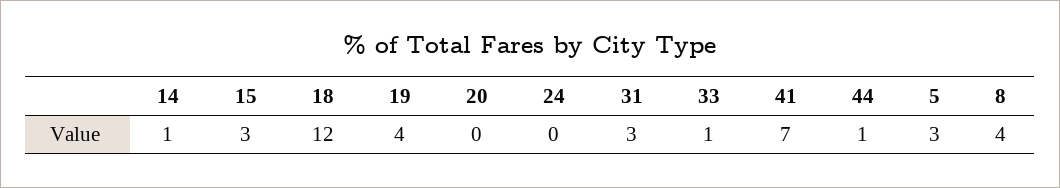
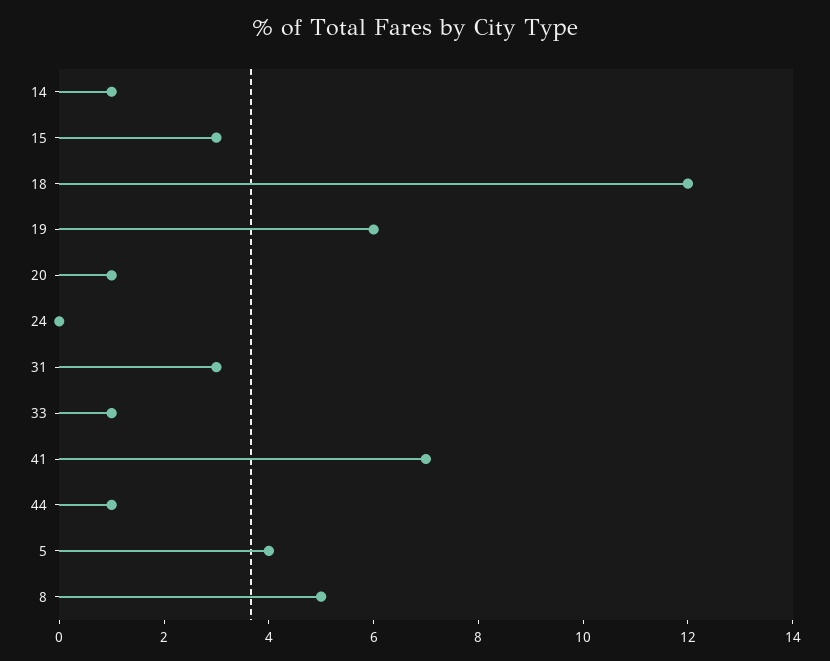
  {
    "14": 1,
    "15": 3,
    "18": 12,
-   "19": 4,
+   "19": 6,
-   "20": 0,
+   "20": 1,
    "24": 0,
    "31": 3,
    "33": 1,
    "41": 7,
    "44": 1,
-   "5": 3,
+   "5": 4,
-   "8": 4
+   "8": 5
  }

